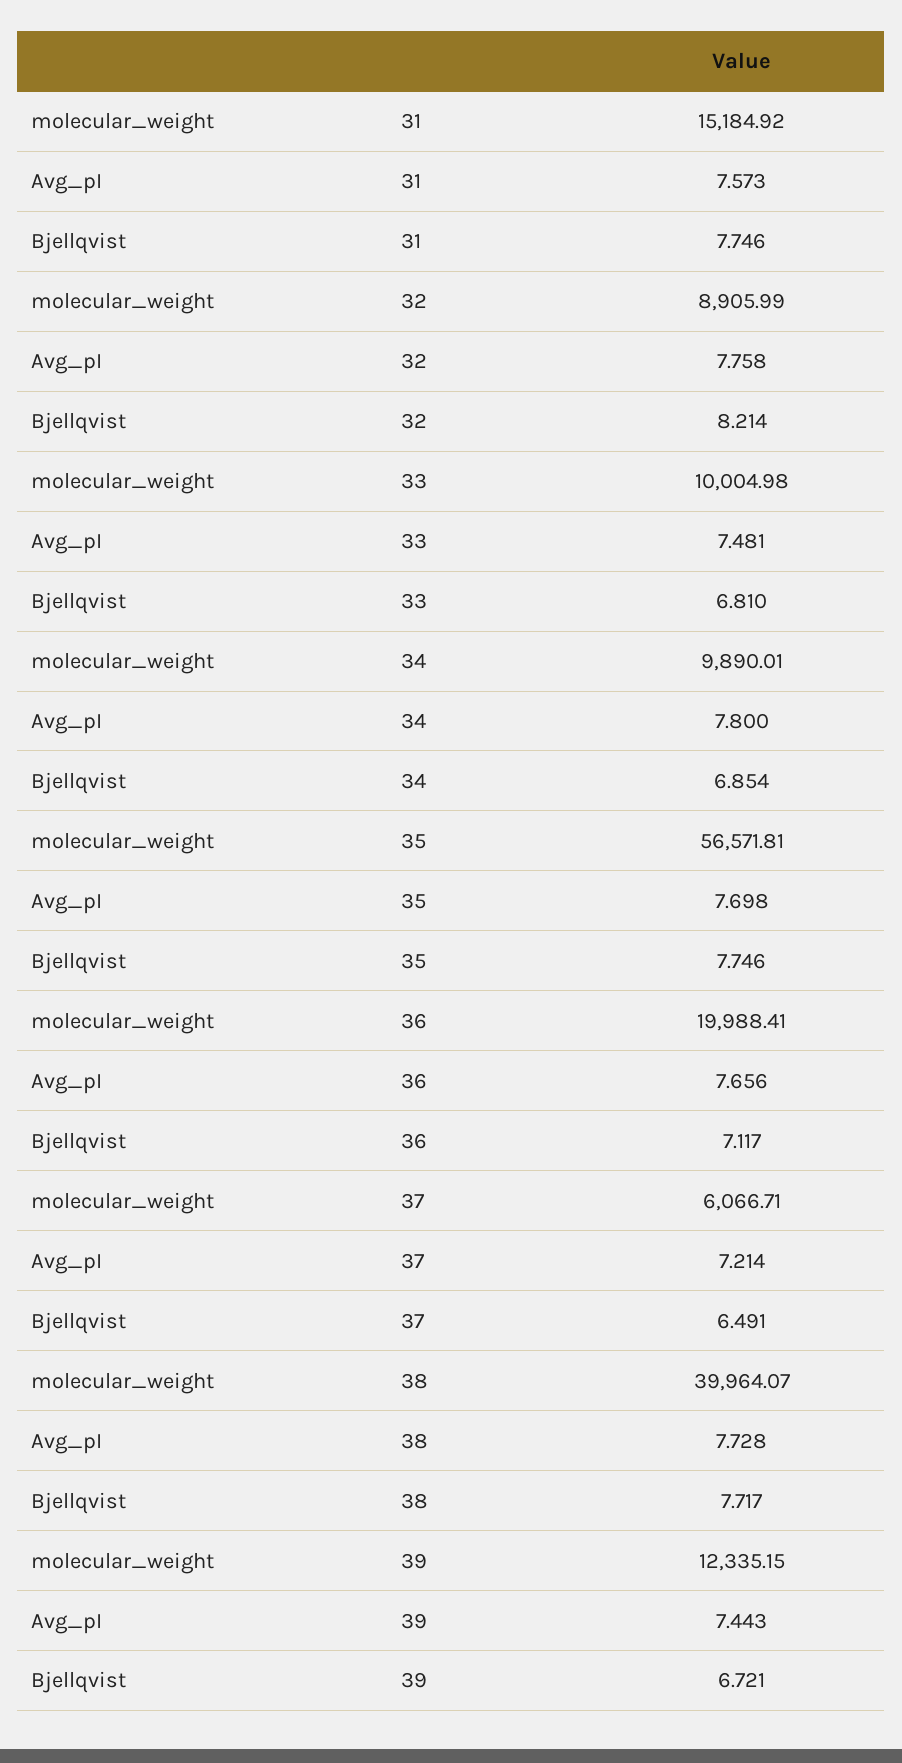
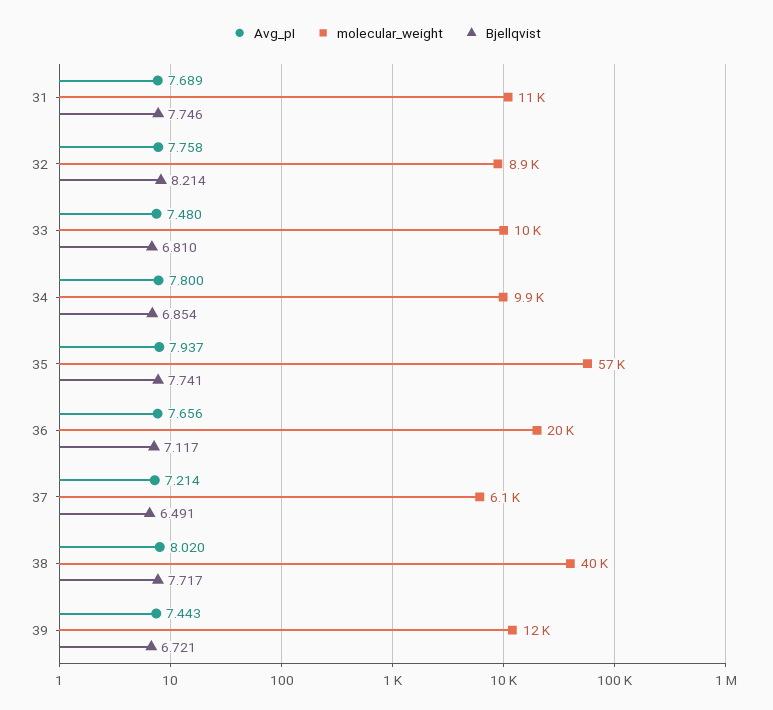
  {
    "molecular_weight": {
-     "31": 15184.92,
+     "31": 11000,
      "32": 8905.99,
      "33": 10004.98,
      "34": 9890.01,
      "35": 56571.81,
      "36": 19988.41,
      "37": 6066.71,
      "38": 39964.07,
      "39": 12335.15
    },
    "Avg_pI": {
-     "31": 7.573,
+     "31": 7.689,
      "32": 7.758,
-     "33": 7.481,
+     "33": 7.48,
      "34": 7.8,
-     "35": 7.698,
+     "35": 7.937,
      "36": 7.656,
      "37": 7.214,
-     "38": 7.728,
+     "38": 8.02,
      "39": 7.443
    },
    "Bjellqvist": {
      "31": 7.746,
      "32": 8.214,
      "33": 6.81,
      "34": 6.854,
-     "35": 7.746,
+     "35": 7.741,
      "36": 7.117,
      "37": 6.491,
      "38": 7.717,
      "39": 6.721
    }
  }

